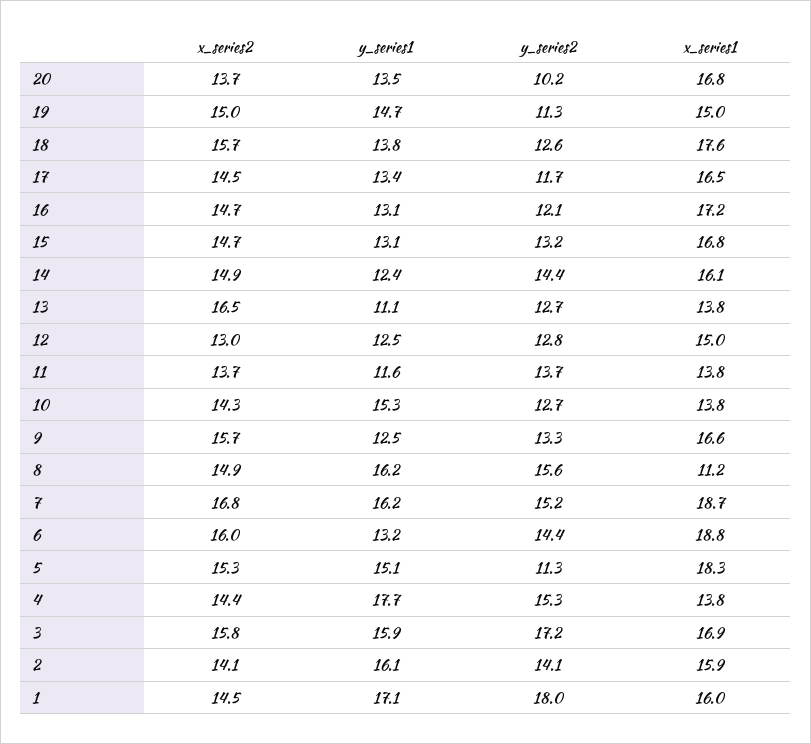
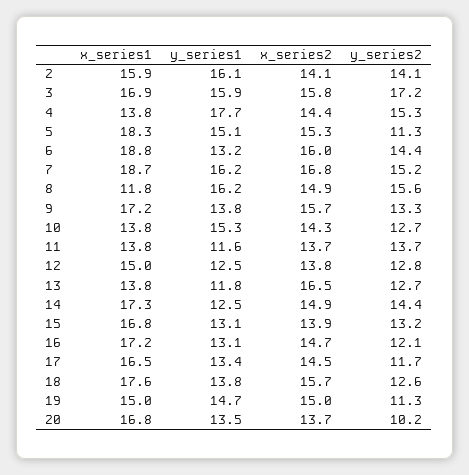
  {
    "x_series2": {
      "20": 13.7,
      "19": 15,
      "18": 15.7,
      "17": 14.5,
      "16": 14.7,
-     "15": 14.7,
+     "15": 13.9,
      "14": 14.9,
      "13": 16.5,
-     "12": 13,
+     "12": 13.8,
      "11": 13.7,
      "10": 14.3,
      "9": 15.7,
      "8": 14.9,
      "7": 16.8,
      "6": 16,
      "5": 15.3,
      "4": 14.4,
      "3": 15.8,
-     "2": 14.1,
+     "2": 14.1
-     "1": 14.5
    },
    "y_series1": {
      "20": 13.5,
      "19": 14.7,
      "18": 13.8,
      "17": 13.4,
      "16": 13.1,
      "15": 13.1,
-     "14": 12.4,
+     "14": 12.5,
-     "13": 11.1,
+     "13": 11.8,
      "12": 12.5,
      "11": 11.6,
      "10": 15.3,
-     "9": 12.5,
+     "9": 13.8,
      "8": 16.2,
      "7": 16.2,
      "6": 13.2,
      "5": 15.1,
      "4": 17.7,
      "3": 15.9,
-     "2": 16.1,
+     "2": 16.1
-     "1": 17.1
    },
    "y_series2": {
      "20": 10.2,
      "19": 11.3,
      "18": 12.6,
      "17": 11.7,
      "16": 12.1,
      "15": 13.2,
      "14": 14.4,
      "13": 12.7,
      "12": 12.8,
      "11": 13.7,
      "10": 12.7,
      "9": 13.3,
      "8": 15.6,
      "7": 15.2,
      "6": 14.4,
      "5": 11.3,
      "4": 15.3,
      "3": 17.2,
-     "2": 14.1,
+     "2": 14.1
-     "1": 18
    },
    "x_series1": {
      "20": 16.8,
      "19": 15,
      "18": 17.6,
      "17": 16.5,
      "16": 17.2,
      "15": 16.8,
-     "14": 16.1,
+     "14": 17.3,
      "13": 13.8,
      "12": 15,
      "11": 13.8,
      "10": 13.8,
-     "9": 16.6,
+     "9": 17.2,
-     "8": 11.2,
+     "8": 11.8,
      "7": 18.7,
      "6": 18.8,
      "5": 18.3,
      "4": 13.8,
      "3": 16.9,
-     "2": 15.9,
+     "2": 15.9
-     "1": 16
    }
  }

